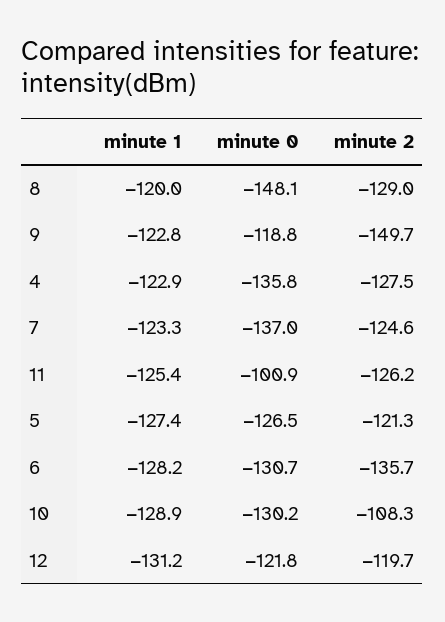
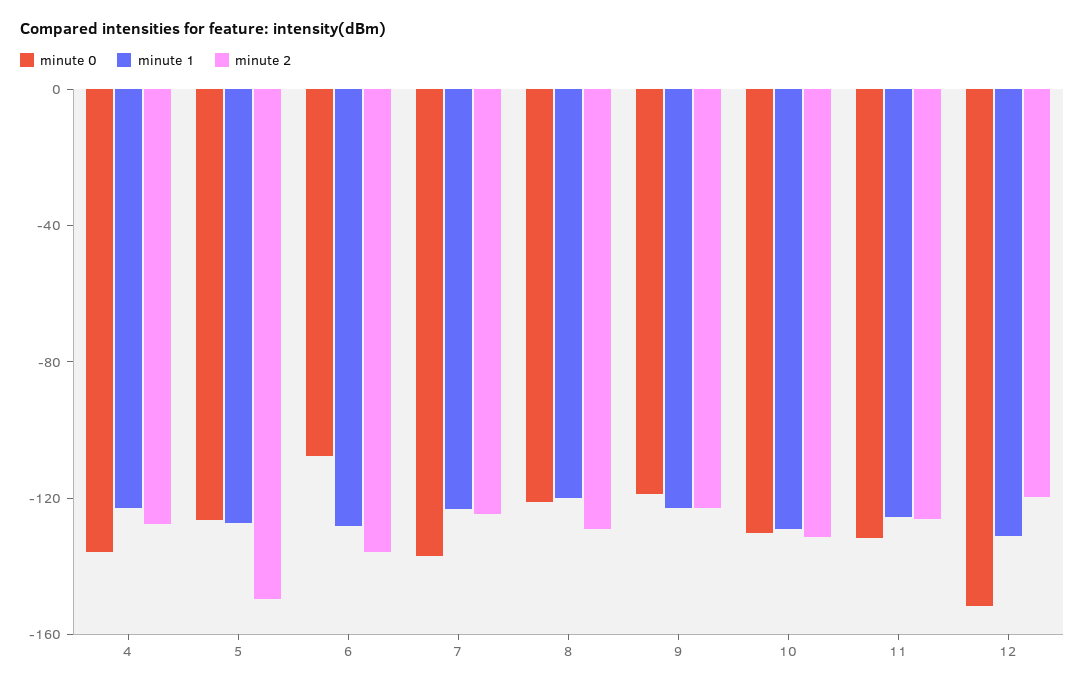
  {
    "minute 1": {
      "8": -120,
      "9": -122.8,
      "4": -122.9,
      "7": -123.3,
      "11": -125.4,
      "5": -127.4,
      "6": -128.2,
      "10": -128.9,
      "12": -131.2
    },
    "minute 0": {
-     "8": -148.1,
+     "8": -120,
      "9": -118.8,
      "4": -135.8,
      "7": -137,
-     "11": -100.9,
+     "11": -130,
      "5": -126.5,
-     "6": -130.7,
+     "6": -110,
      "10": -130.2,
-     "12": -121.8
+     "12": -150
    },
    "minute 2": {
      "8": -129,
-     "9": -149.7,
+     "9": -120,
      "4": -127.5,
      "7": -124.6,
      "11": -126.2,
-     "5": -121.3,
+     "5": -150,
      "6": -135.7,
-     "10": -108.3,
+     "10": -130,
      "12": -119.7
    }
  }

